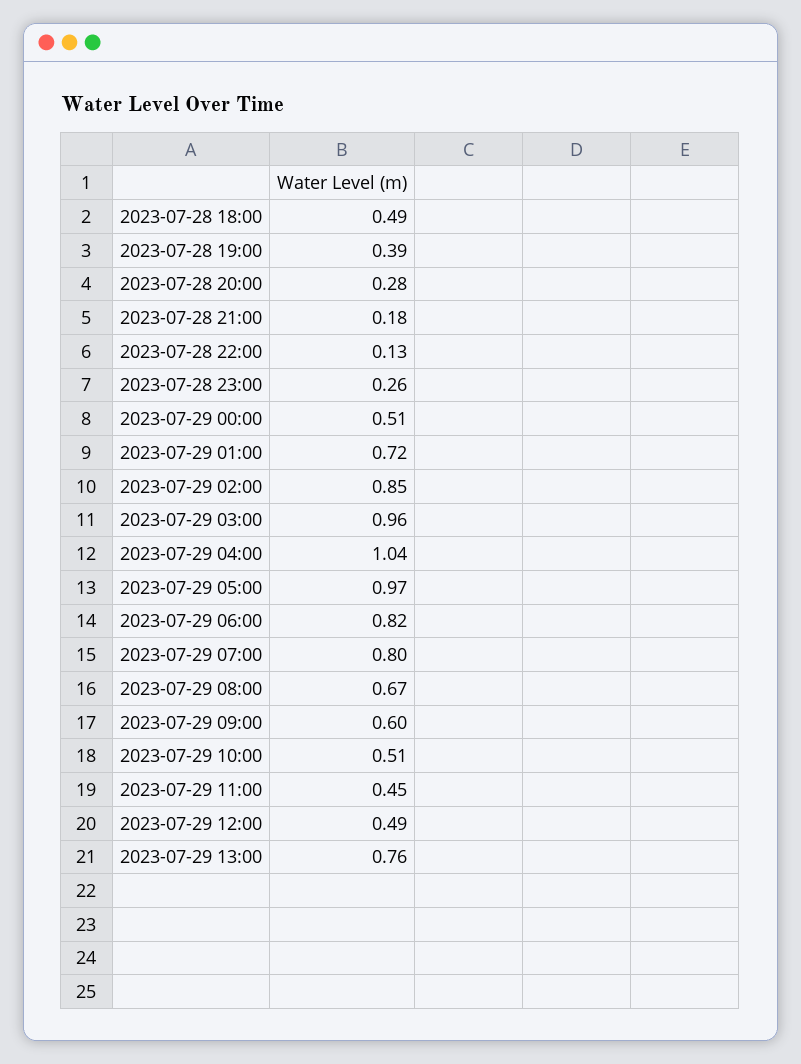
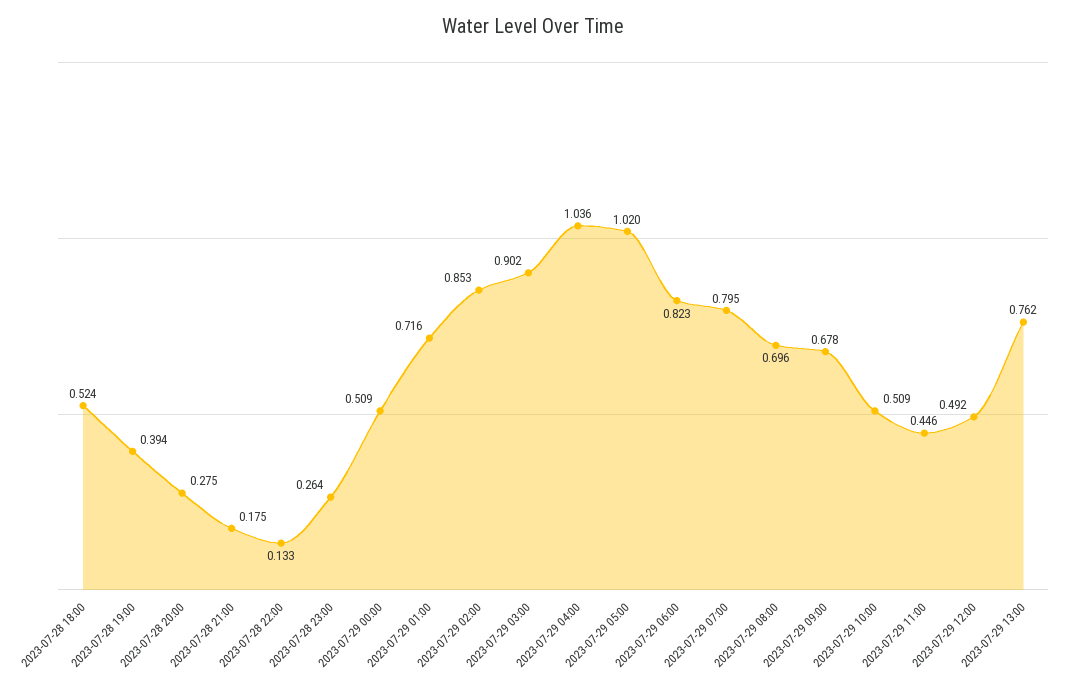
  {
-   "2023-07-28 18:00": 0.49,
+   "2023-07-28 18:00": 0.524,
    "2023-07-28 19:00": 0.394,
    "2023-07-28 20:00": 0.275,
    "2023-07-28 21:00": 0.175,
    "2023-07-28 22:00": 0.133,
    "2023-07-28 23:00": 0.264,
    "2023-07-29 00:00": 0.509,
    "2023-07-29 01:00": 0.716,
    "2023-07-29 02:00": 0.853,
-   "2023-07-29 03:00": 0.96,
+   "2023-07-29 03:00": 0.902,
    "2023-07-29 04:00": 1.036,
-   "2023-07-29 05:00": 0.97,
+   "2023-07-29 05:00": 1.02,
    "2023-07-29 06:00": 0.823,
    "2023-07-29 07:00": 0.795,
-   "2023-07-29 08:00": 0.67,
+   "2023-07-29 08:00": 0.696,
-   "2023-07-29 09:00": 0.6,
+   "2023-07-29 09:00": 0.678,
    "2023-07-29 10:00": 0.509,
    "2023-07-29 11:00": 0.446,
    "2023-07-29 12:00": 0.492,
    "2023-07-29 13:00": 0.762
  }

